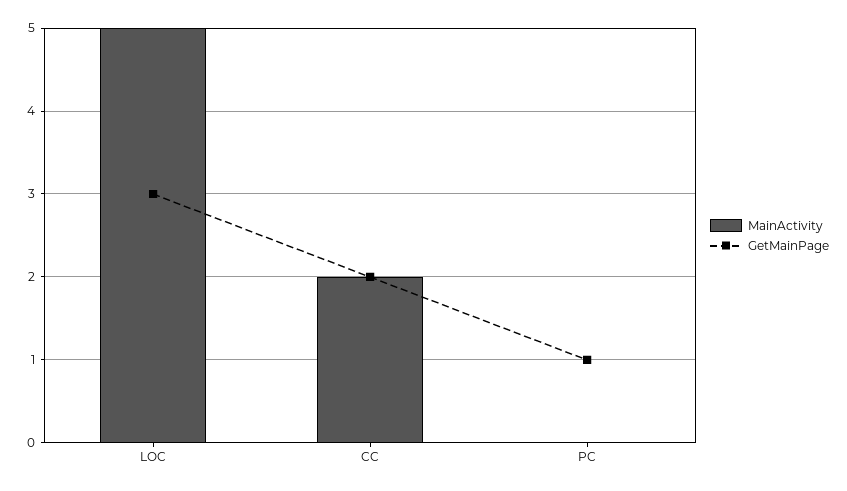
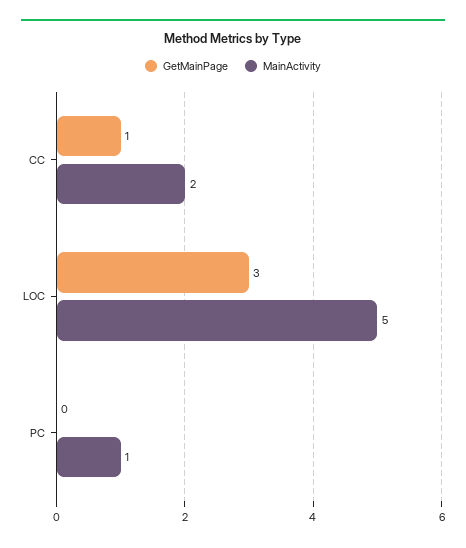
  {
    "MainActivity": {
      "LOC": 5,
      "CC": 2,
-     "PC": 0
+     "PC": 1
    },
    "GetMainPage": {
      "LOC": 3,
-     "CC": 2,
+     "CC": 1,
-     "PC": 1
+     "PC": 0
    }
  }

